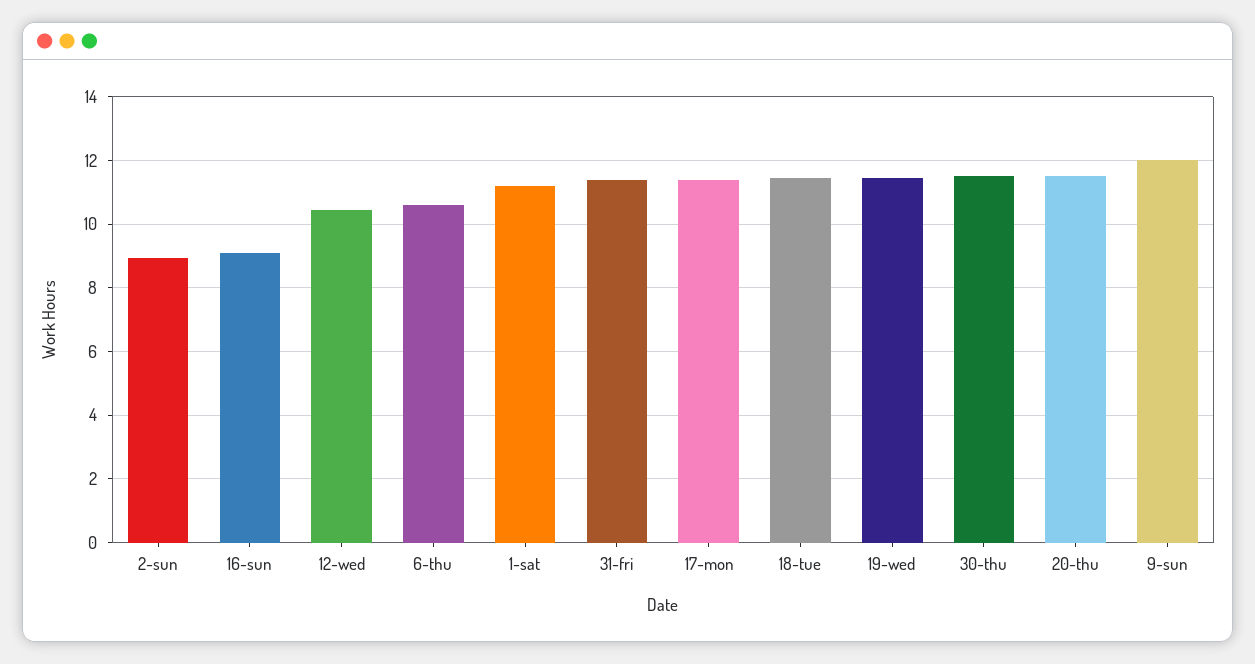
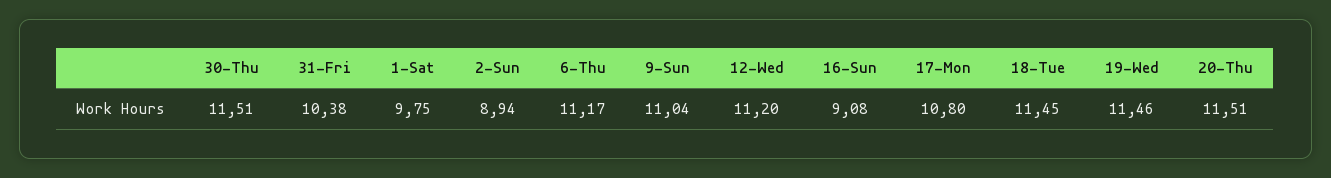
  {
    "2-sun": 8.94,
    "16-sun": 9.08,
-   "12-wed": 10.4,
+   "12-wed": 11.2,
-   "6-thu": 10.6,
+   "6-thu": 11.17,
-   "1-sat": 11.2,
+   "1-sat": 9.75,
-   "31-fri": 11.4,
+   "31-fri": 10.38,
-   "17-mon": 11.4,
+   "17-mon": 10.8,
    "18-tue": 11.45,
    "19-wed": 11.46,
    "30-thu": 11.51,
    "20-thu": 11.51,
-   "9-sun": 12
+   "9-sun": 11.04
  }

